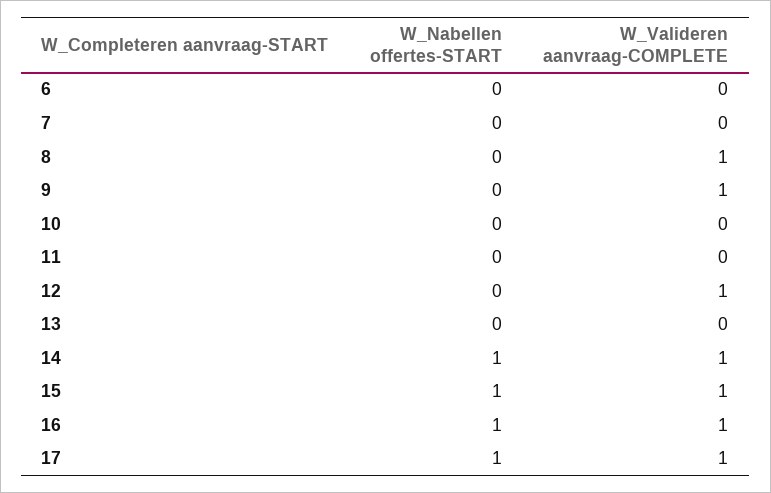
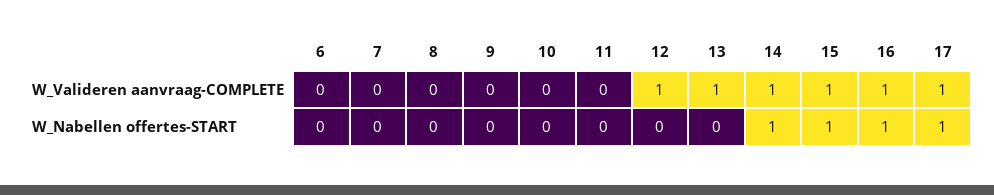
  {
    "W_Nabellen offertes-START": {
      "6": 0,
      "7": 0,
      "8": 0,
      "9": 0,
      "10": 0,
      "11": 0,
      "12": 0,
      "13": 0,
      "14": 1,
      "15": 1,
      "16": 1,
      "17": 1
    },
    "W_Valideren aanvraag-COMPLETE": {
      "6": 0,
      "7": 0,
-     "8": 1,
+     "8": 0,
-     "9": 1,
+     "9": 0,
      "10": 0,
      "11": 0,
      "12": 1,
-     "13": 0,
+     "13": 1,
      "14": 1,
      "15": 1,
      "16": 1,
      "17": 1
    }
  }

